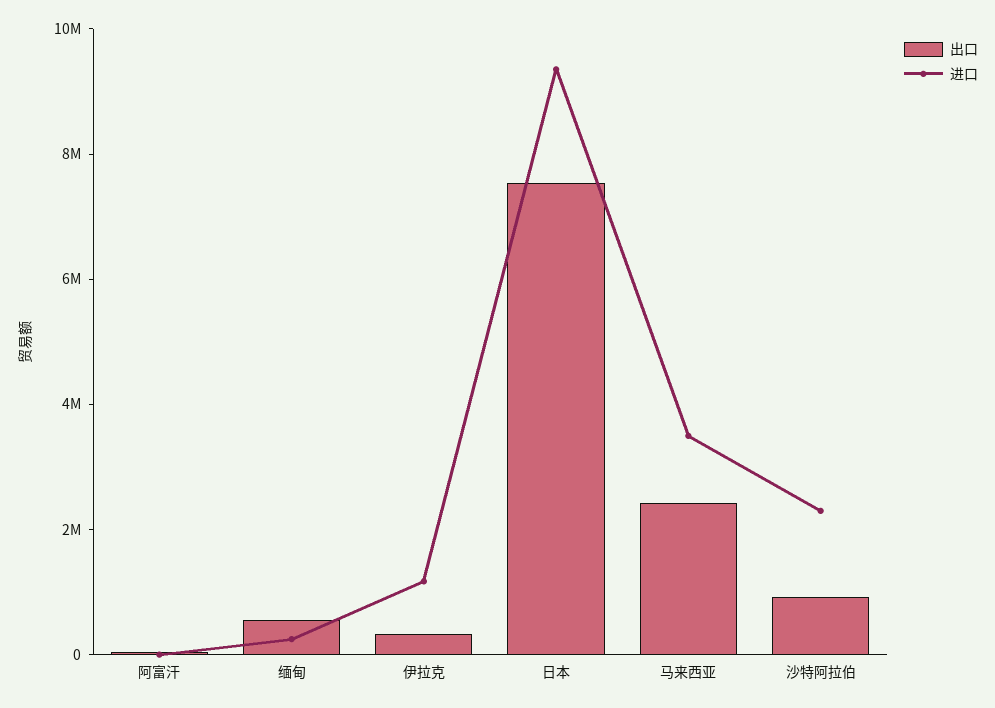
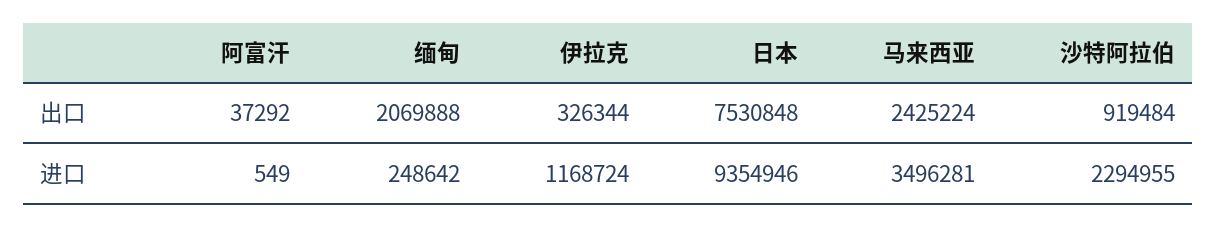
  {
    "出口": {
      "阿富汗": 37292,
-     "缅甸": 500000,
+     "缅甸": 2069888,
      "伊拉克": 326344,
      "日本": 7530848,
      "马来西亚": 2425224,
      "沙特阿拉伯": 919484
    },
    "进口": {
      "阿富汗": 549,
      "缅甸": 248642,
      "伊拉克": 1168724,
      "日本": 9354946,
      "马来西亚": 3496281,
      "沙特阿拉伯": 2294955
    }
  }

